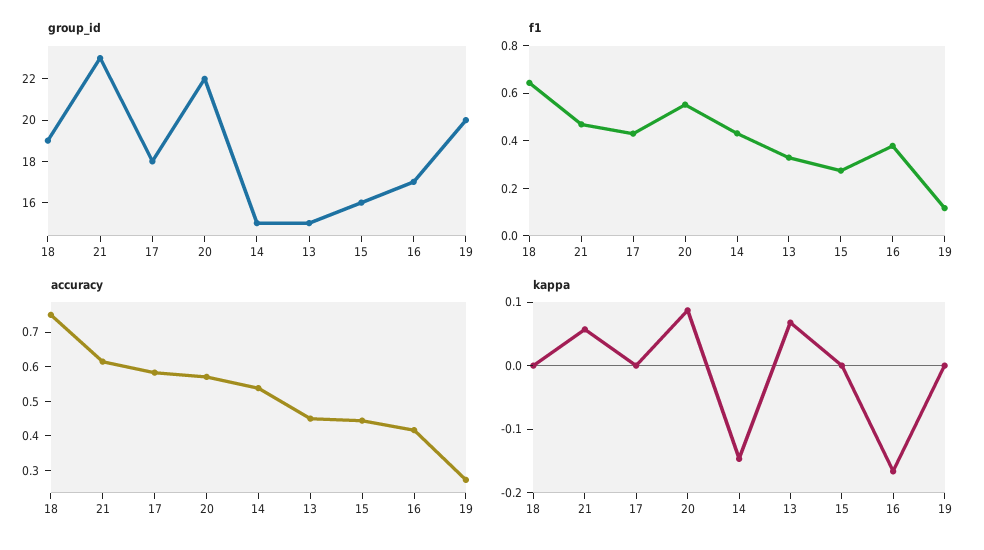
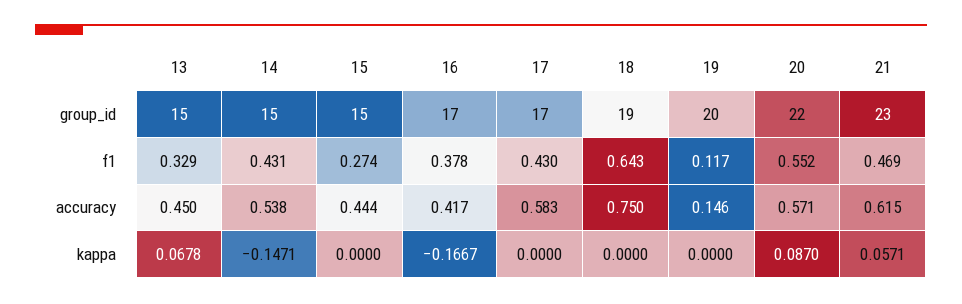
  {
    "group_id": {
      "18": 19,
      "21": 23,
-     "17": 18,
+     "17": 17,
      "20": 22,
      "14": 15,
      "13": 15,
-     "15": 16,
+     "15": 15,
      "16": 17,
      "19": 20
    },
    "f1": {
      "18": 0.643,
      "21": 0.469,
      "17": 0.43,
      "20": 0.552,
      "14": 0.431,
      "13": 0.329,
      "15": 0.274,
      "16": 0.378,
      "19": 0.117
    },
    "accuracy": {
      "18": 0.75,
      "21": 0.615,
      "17": 0.583,
      "20": 0.571,
      "14": 0.538,
      "13": 0.45,
      "15": 0.444,
      "16": 0.417,
-     "19": 0.275
+     "19": 0.146
    },
    "kappa": {
      "18": 0,
      "21": 0.0571,
      "17": 0,
      "20": 0.087,
      "14": -0.1471,
      "13": 0.0678,
      "15": 0,
      "16": -0.1667,
      "19": 0
    }
  }

